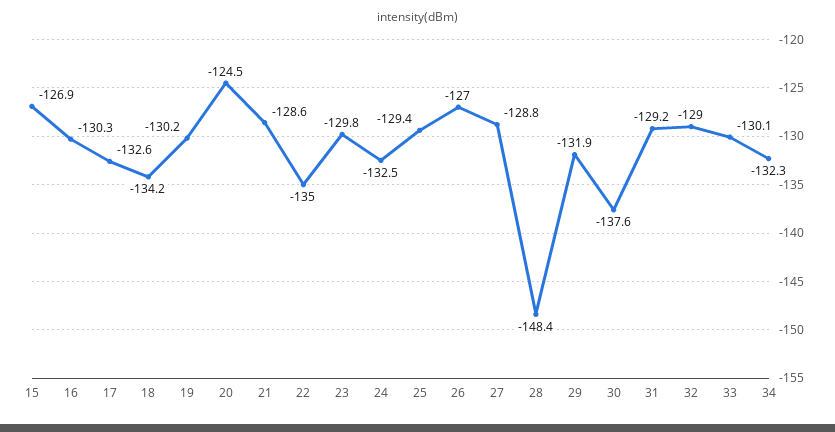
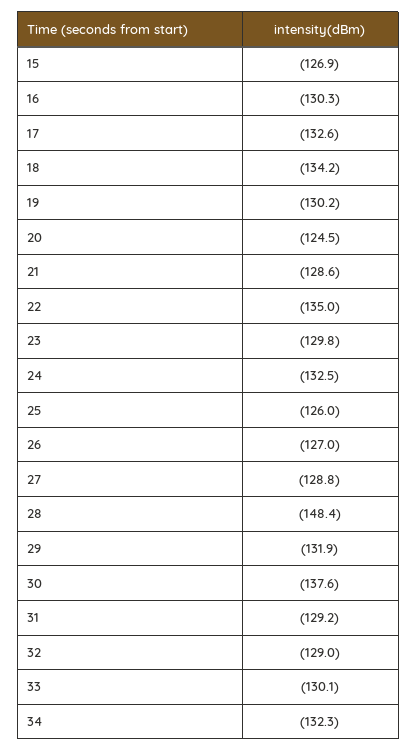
  {
    "15": -126.9,
    "16": -130.3,
    "17": -132.6,
    "18": -134.2,
    "19": -130.2,
    "20": -124.5,
    "21": -128.6,
    "22": -135,
    "23": -129.8,
    "24": -132.5,
-   "25": -129.4,
+   "25": -126,
    "26": -127,
    "27": -128.8,
    "28": -148.4,
    "29": -131.9,
    "30": -137.6,
    "31": -129.2,
    "32": -129,
    "33": -130.1,
    "34": -132.3
  }

